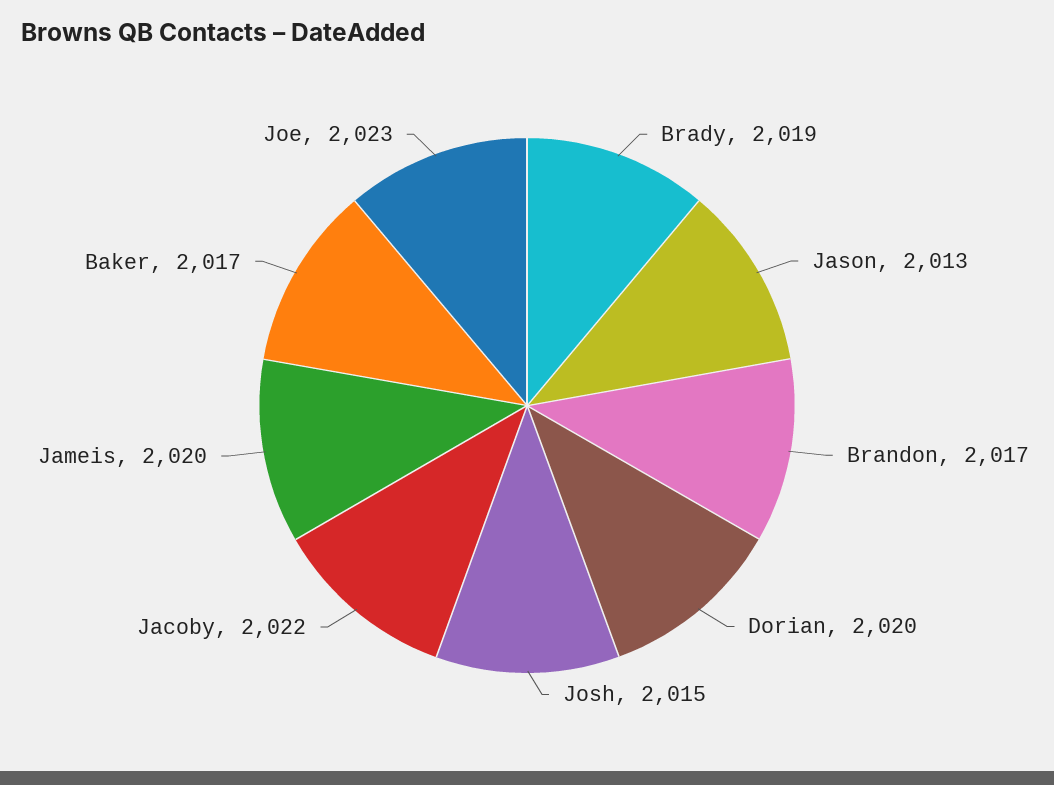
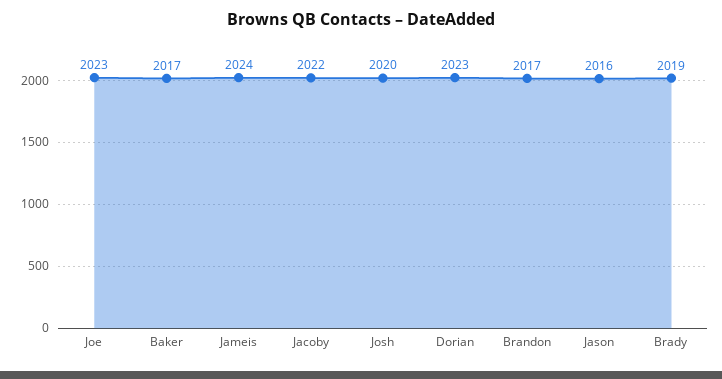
  {
    "Brady": 2019,
-   "Jason": 2013,
+   "Jason": 2016,
    "Brandon": 2017,
-   "Dorian": 2020,
+   "Dorian": 2023,
-   "Josh": 2015,
+   "Josh": 2020,
    "Jacoby": 2022,
-   "Jameis": 2020,
+   "Jameis": 2024,
    "Baker": 2017,
    "Joe": 2023
  }

